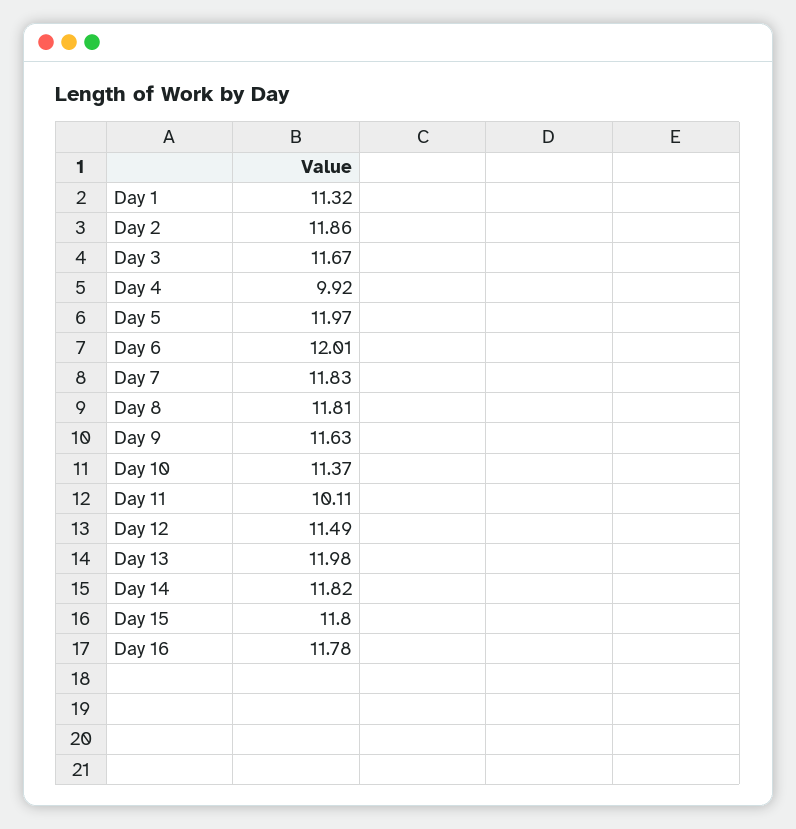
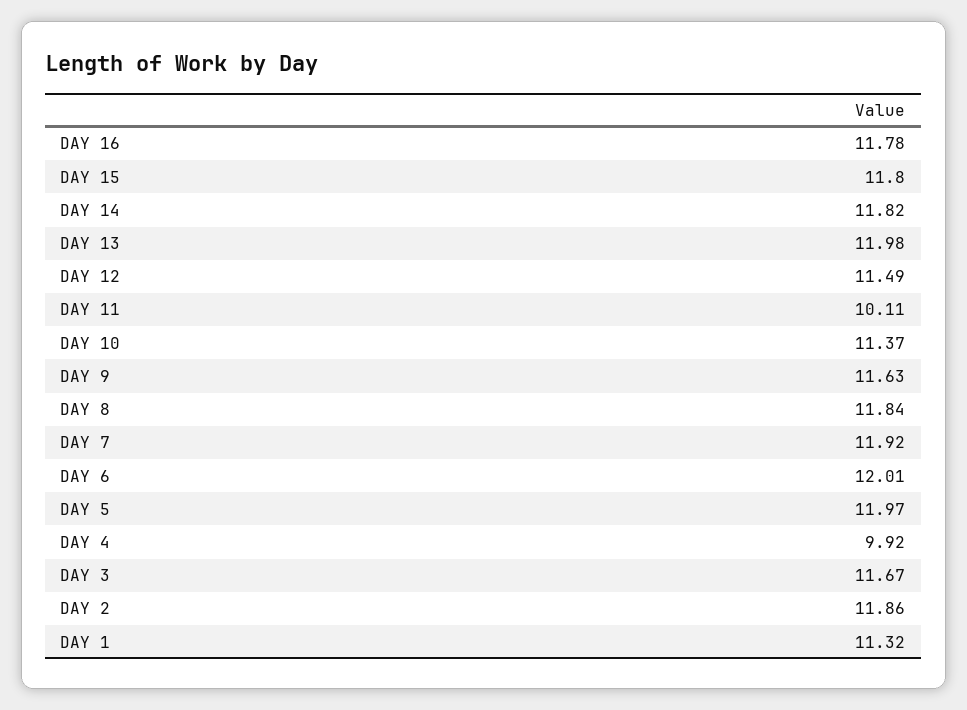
  {
    "Day 1": 11.32,
    "Day 2": 11.86,
    "Day 3": 11.67,
    "Day 4": 9.92,
    "Day 5": 11.97,
    "Day 6": 12.01,
-   "Day 7": 11.83,
+   "Day 7": 11.92,
-   "Day 8": 11.81,
+   "Day 8": 11.84,
    "Day 9": 11.63,
    "Day 10": 11.37,
    "Day 11": 10.11,
    "Day 12": 11.49,
    "Day 13": 11.98,
    "Day 14": 11.82,
    "Day 15": 11.8,
    "Day 16": 11.78
  }

